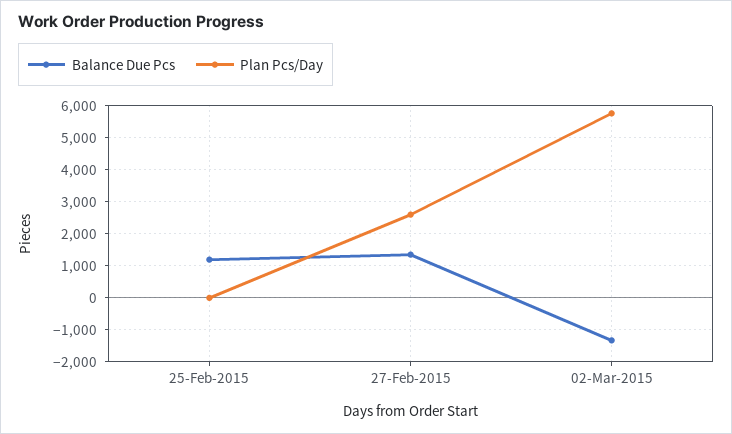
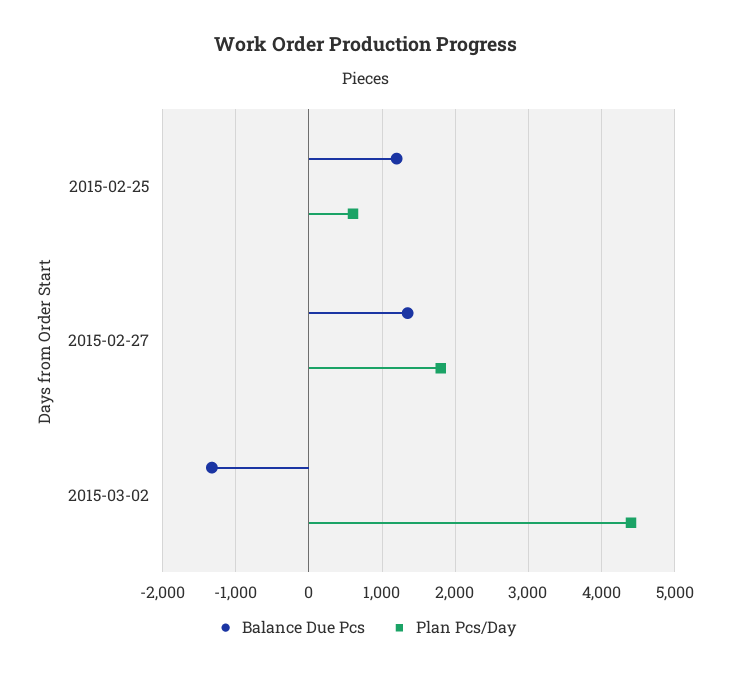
  {
    "Balance Due Pcs": {
      "25-Feb-2015": 1200,
      "27-Feb-2015": 1400,
      "02-Mar-2015": -1300
    },
    "Plan Pcs/Day": {
-     "25-Feb-2015": 0,
+     "25-Feb-2015": 600,
-     "27-Feb-2015": 2600,
+     "27-Feb-2015": 1800,
-     "02-Mar-2015": 5800
+     "02-Mar-2015": 4400
    }
  }

